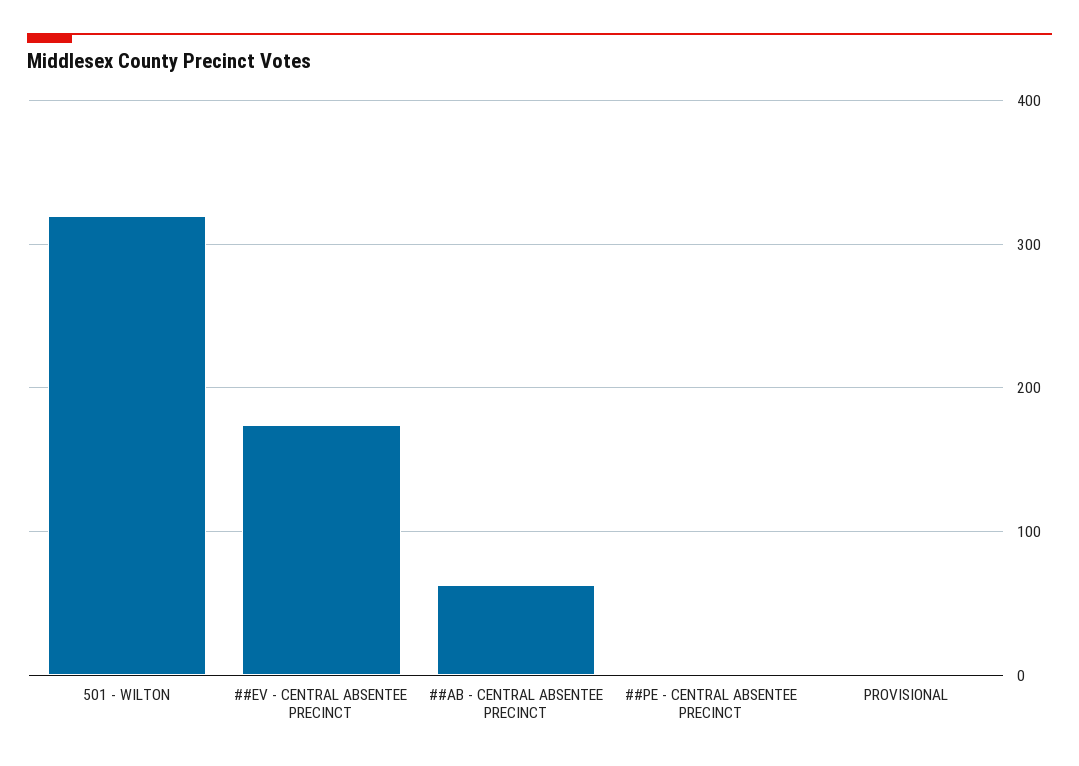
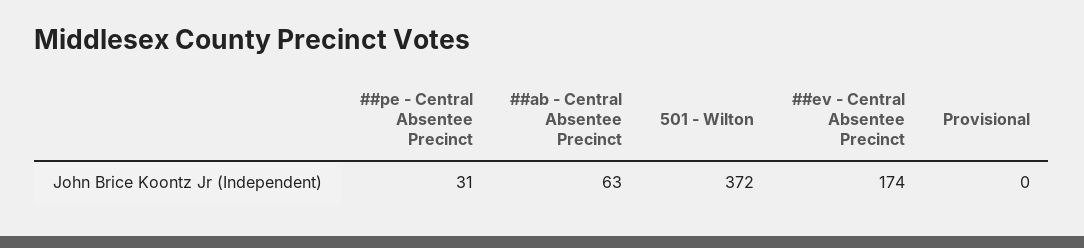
  {
-   "501 - WILTON": 320,
+   "501 - WILTON": 372,
    "##EV - CENTRAL ABSENTEE PRECINCT": 174,
    "##AB - CENTRAL ABSENTEE PRECINCT": 63,
-   "##PE - CENTRAL ABSENTEE PRECINCT": 0,
+   "##PE - CENTRAL ABSENTEE PRECINCT": 31,
    "PROVISIONAL": 0
  }

